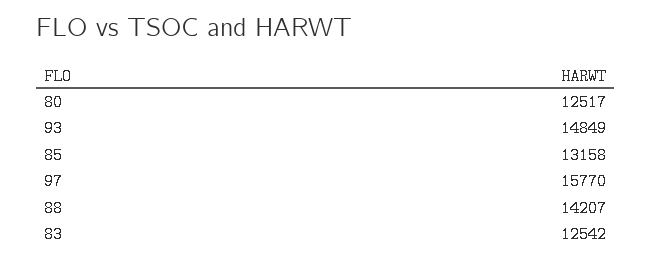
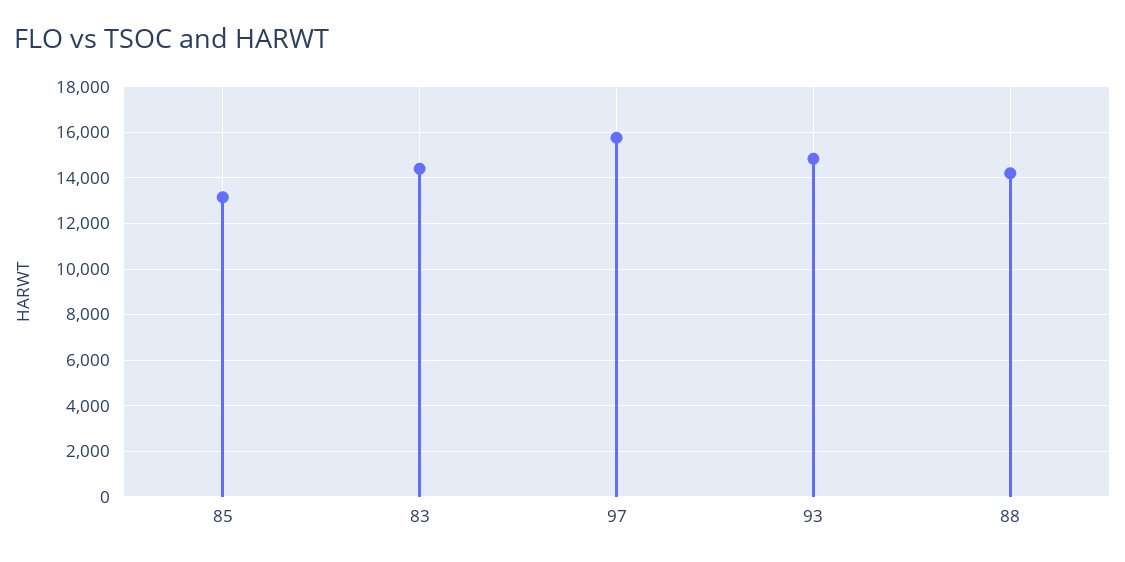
  {
-   "80": 12517,
    "93": 14849,
    "85": 13158,
    "97": 15770,
    "88": 14207,
-   "83": 12542
+   "83": 14500
  }

